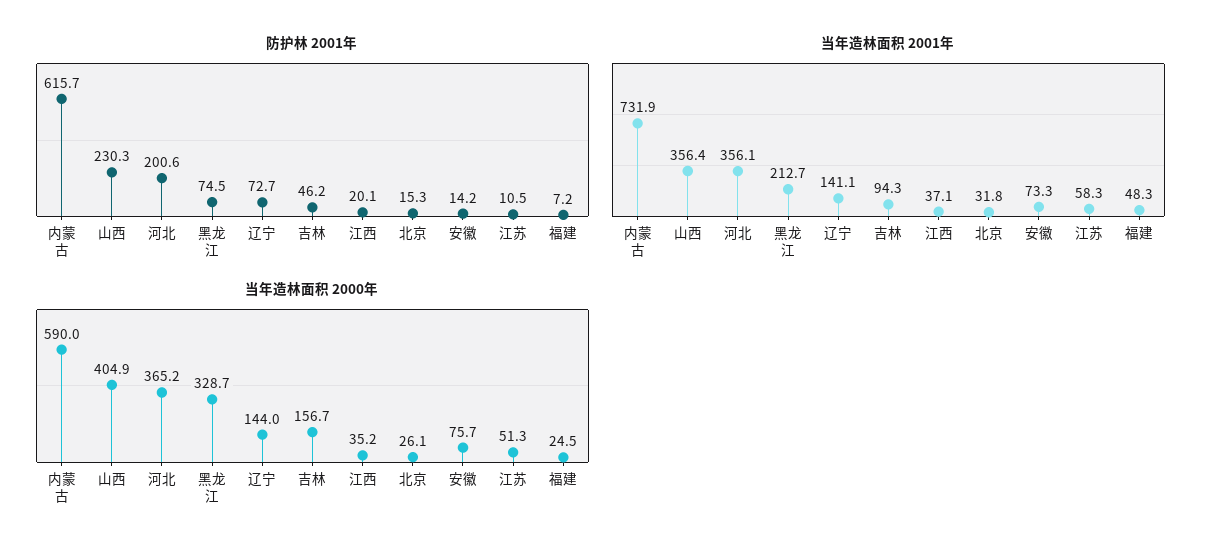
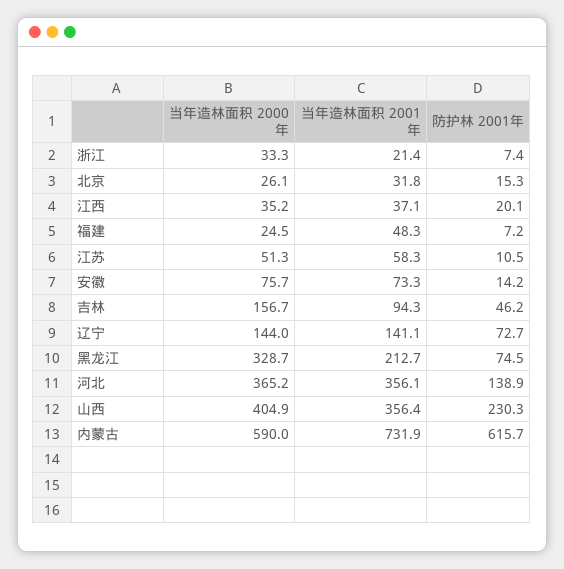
  {
    "防护林 2001年": {
      "内蒙古": 615.7,
      "山西": 230.3,
-     "河北": 200.6,
+     "河北": 138.9,
      "黑龙江": 74.5,
      "辽宁": 72.7,
      "吉林": 46.2,
      "江西": 20.1,
      "北京": 15.3,
      "安徽": 14.2,
      "江苏": 10.5,
-     "福建": 7.2
+     "福建": 7.2,
+     "浙江": 7.4
    },
    "当年造林面积 2001年": {
      "内蒙古": 731.9,
      "山西": 356.4,
      "河北": 356.1,
      "黑龙江": 212.7,
      "辽宁": 141.1,
      "吉林": 94.3,
      "江西": 37.1,
      "北京": 31.8,
      "安徽": 73.3,
      "江苏": 58.3,
-     "福建": 48.3
+     "福建": 48.3,
+     "浙江": 21.4
    },
    "当年造林面积 2000年": {
      "内蒙古": 590,
      "山西": 404.9,
      "河北": 365.2,
      "黑龙江": 328.7,
      "辽宁": 144,
      "吉林": 156.7,
      "江西": 35.2,
      "北京": 26.1,
      "安徽": 75.7,
      "江苏": 51.3,
-     "福建": 24.5
+     "福建": 24.5,
+     "浙江": 33.3
    }
  }

